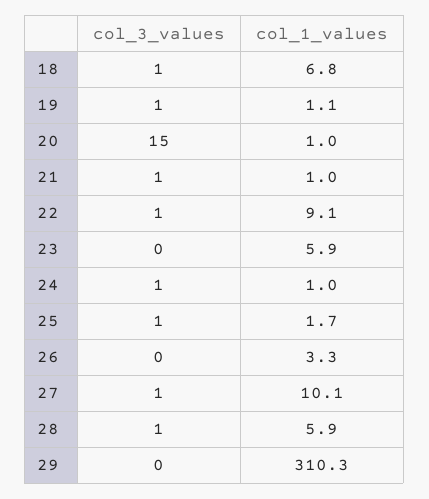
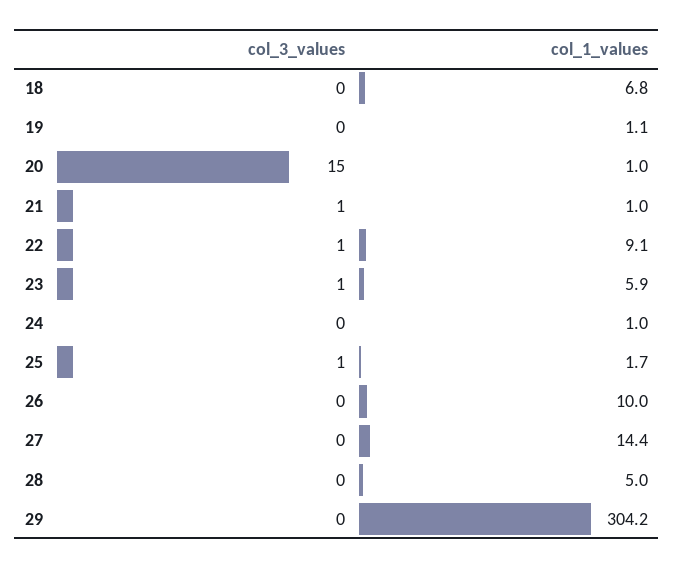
  {
    "col_3_values": {
-     "18": 1,
+     "18": 0,
-     "19": 1,
+     "19": 0,
      "20": 15,
      "21": 1,
      "22": 1,
-     "23": 0,
+     "23": 1,
-     "24": 1,
+     "24": 0,
      "25": 1,
      "26": 0,
-     "27": 1,
+     "27": 0,
-     "28": 1,
+     "28": 0,
      "29": 0
    },
    "col_1_values": {
      "18": 6.8,
      "19": 1.1,
      "20": 1,
      "21": 1,
      "22": 9.1,
      "23": 5.9,
      "24": 1,
      "25": 1.7,
-     "26": 3.3,
+     "26": 10,
-     "27": 10.1,
+     "27": 14.4,
-     "28": 5.9,
+     "28": 5,
-     "29": 310.3
+     "29": 304.2
    }
  }

